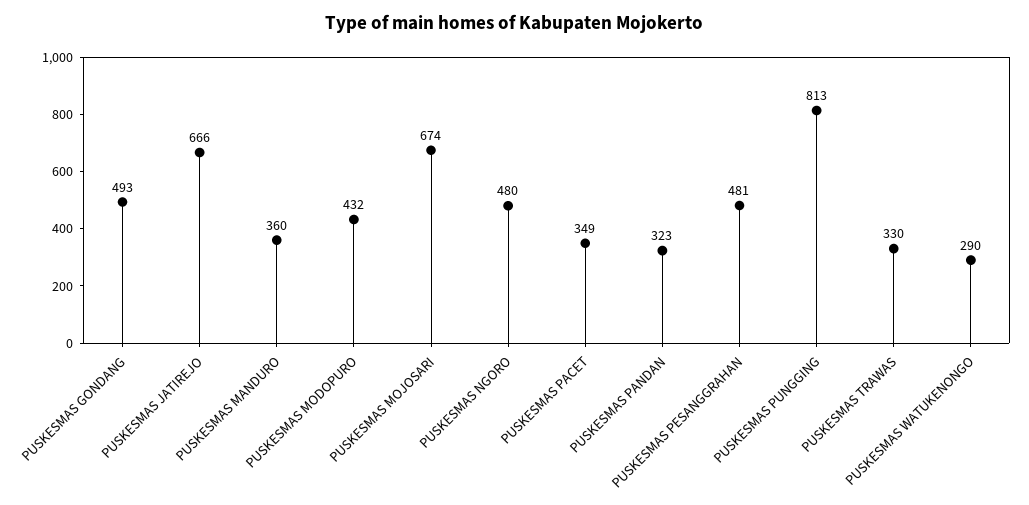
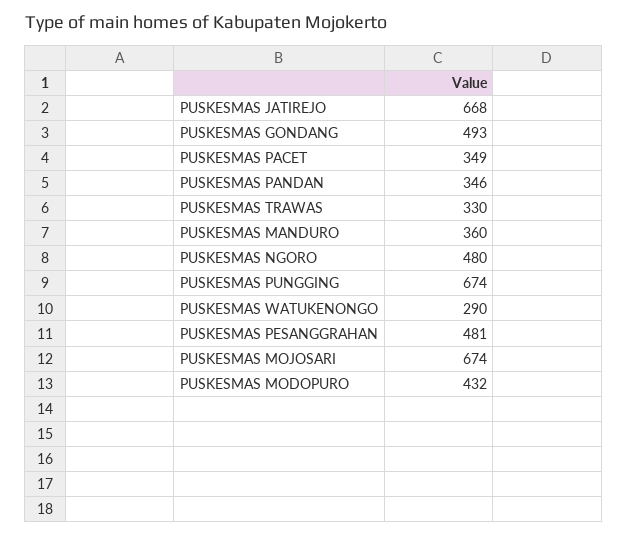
  {
    "PUSKESMAS GONDANG": 493,
-   "PUSKESMAS JATIREJO": 666,
+   "PUSKESMAS JATIREJO": 668,
    "PUSKESMAS MANDURO": 360,
    "PUSKESMAS MODOPURO": 432,
    "PUSKESMAS MOJOSARI": 674,
    "PUSKESMAS NGORO": 480,
    "PUSKESMAS PACET": 349,
-   "PUSKESMAS PANDAN": 323,
+   "PUSKESMAS PANDAN": 346,
    "PUSKESMAS PESANGGRAHAN": 481,
-   "PUSKESMAS PUNGGING": 813,
+   "PUSKESMAS PUNGGING": 674,
    "PUSKESMAS TRAWAS": 330,
    "PUSKESMAS WATUKENONGO": 290
  }

